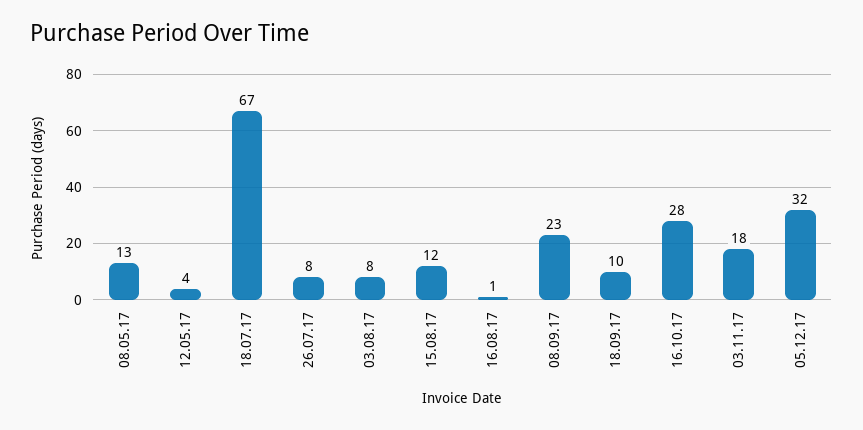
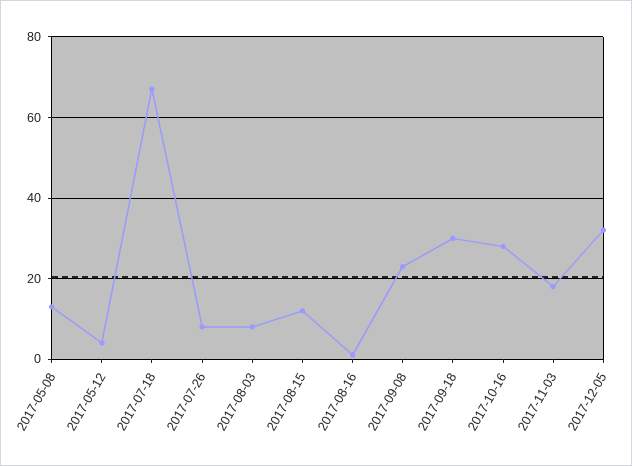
  {
    "08.05.17": 13,
    "12.05.17": 4,
    "18.07.17": 67,
    "26.07.17": 8,
    "03.08.17": 8,
    "15.08.17": 12,
    "16.08.17": 1,
    "08.09.17": 23,
-   "18.09.17": 10,
+   "18.09.17": 30,
    "16.10.17": 28,
    "03.11.17": 18,
    "05.12.17": 32
  }

